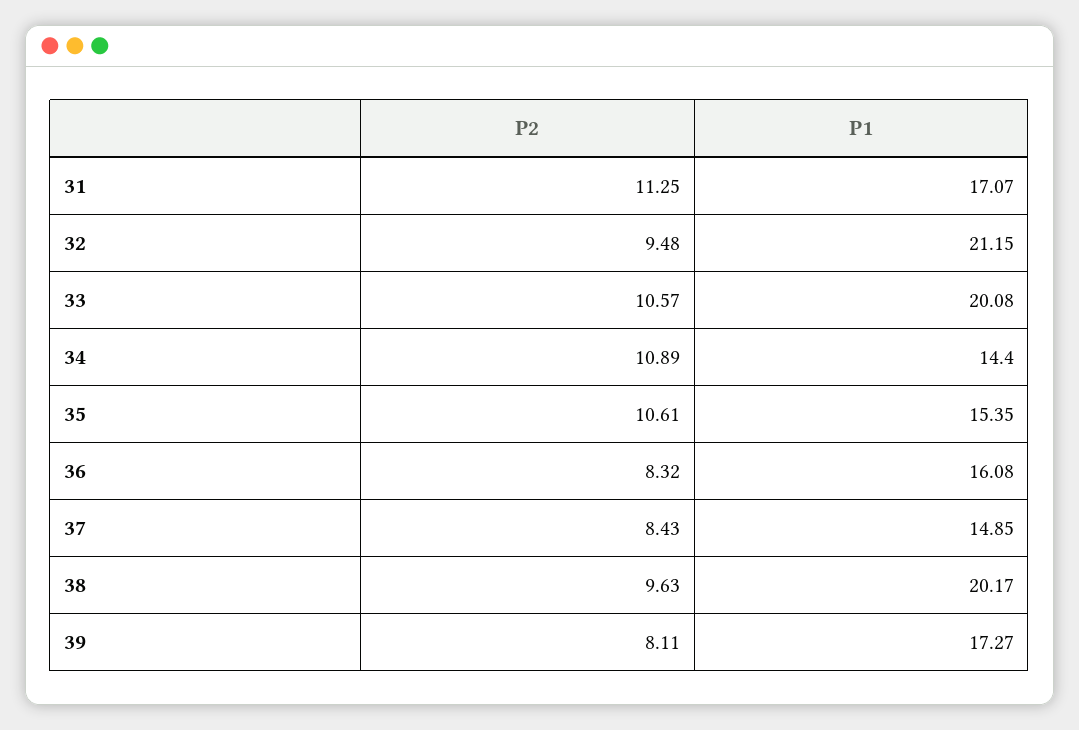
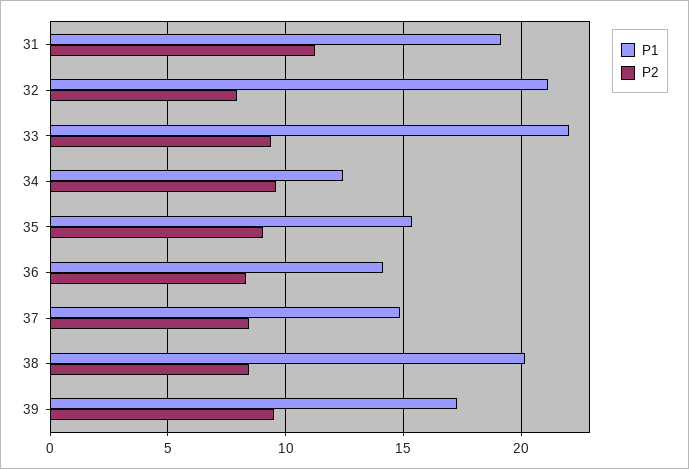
  {
    "P2": {
      "31": 11.25,
-     "32": 9.48,
+     "32": 8,
-     "33": 10.57,
+     "33": 9.5,
-     "34": 10.89,
+     "34": 9.5,
-     "35": 10.61,
+     "35": 9,
      "36": 8.32,
      "37": 8.43,
-     "38": 9.63,
+     "38": 8.5,
-     "39": 8.11
+     "39": 9.5
    },
    "P1": {
-     "31": 17.07,
+     "31": 19,
      "32": 21.15,
-     "33": 20.08,
+     "33": 22,
-     "34": 14.4,
+     "34": 12.5,
      "35": 15.35,
-     "36": 16.08,
+     "36": 14,
      "37": 14.85,
      "38": 20.17,
      "39": 17.27
    }
  }

